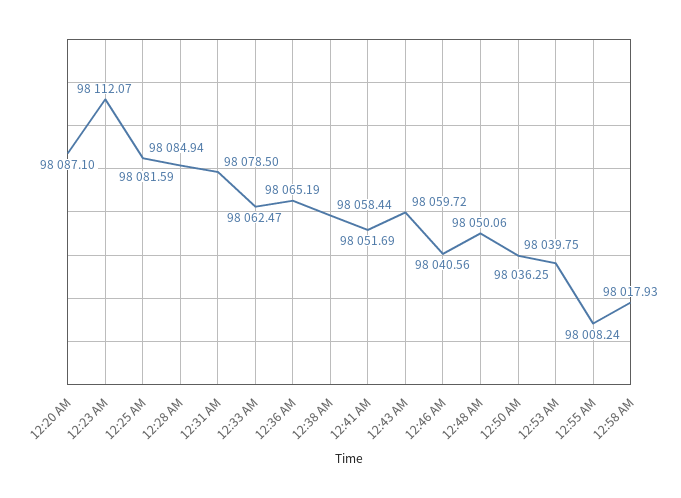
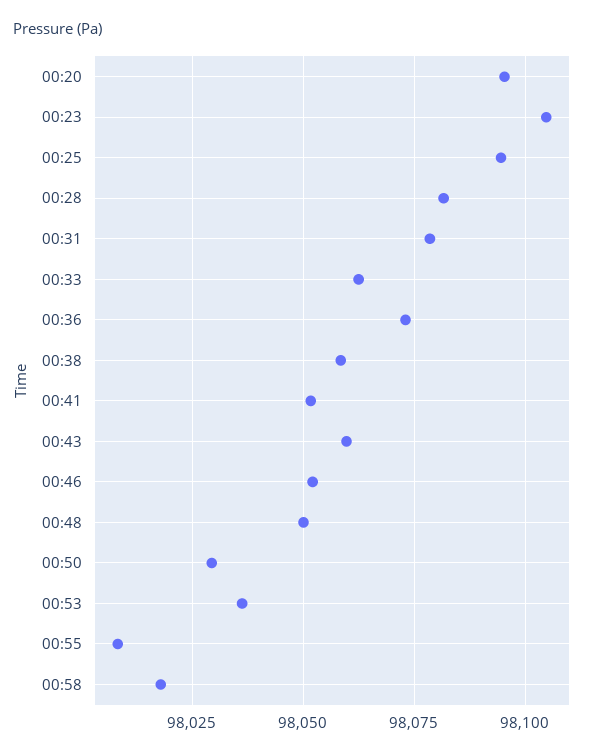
  {
-   "12:20 AM": 98087.1,
+   "12:20 AM": 98095,
-   "12:23 AM": 98112.07,
+   "12:23 AM": 98105,
-   "12:25 AM": 98084.94,
+   "12:25 AM": 98095,
    "12:28 AM": 98081.59,
    "12:31 AM": 98078.5,
    "12:33 AM": 98062.47,
-   "12:36 AM": 98065.19,
+   "12:36 AM": 98072.5,
    "12:38 AM": 98058.44,
    "12:41 AM": 98051.69,
    "12:43 AM": 98059.72,
-   "12:46 AM": 98040.56,
+   "12:46 AM": 98052.5,
    "12:48 AM": 98050.06,
-   "12:50 AM": 98039.75,
+   "12:50 AM": 98030,
    "12:53 AM": 98036.25,
    "12:55 AM": 98008.24,
    "12:58 AM": 98017.93
  }

